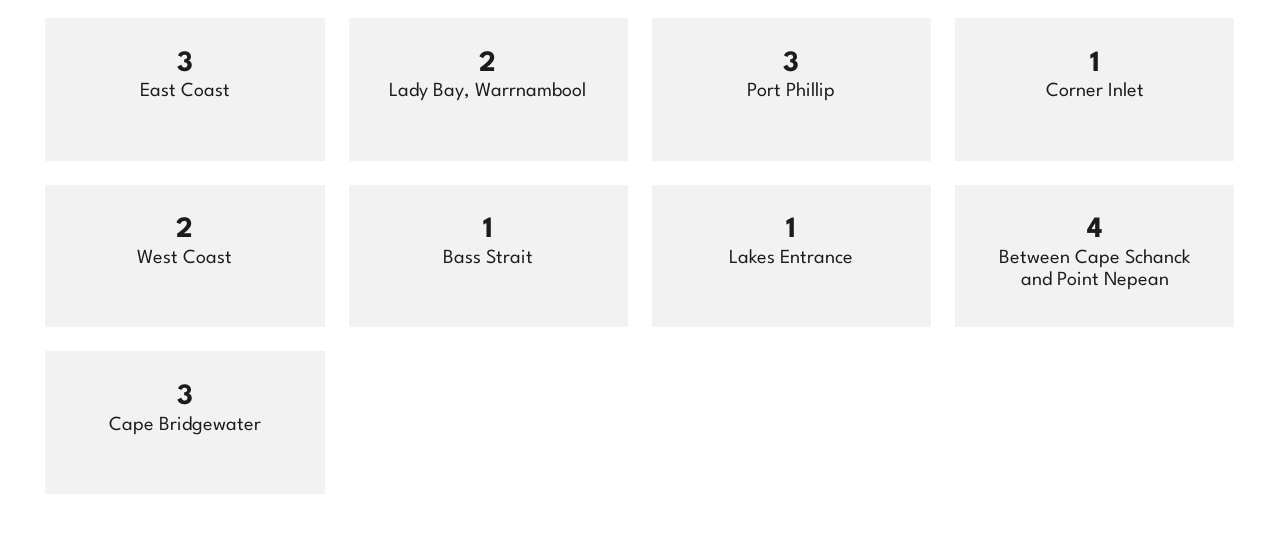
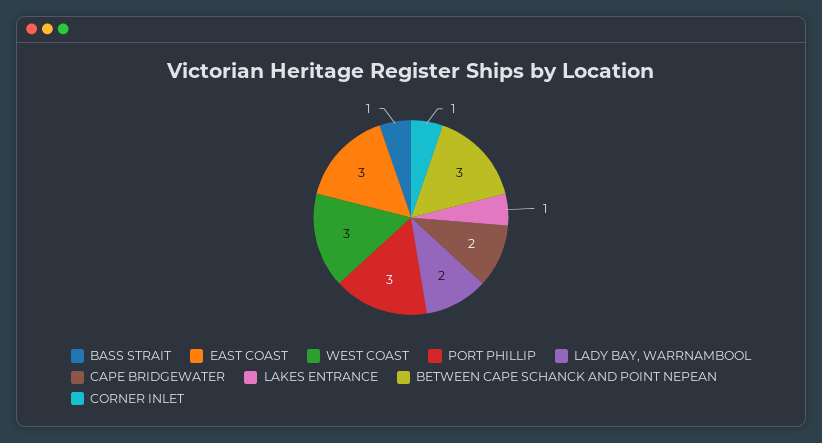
  {
    "East Coast": 3,
    "Lady Bay, Warrnambool": 2,
    "Port Phillip": 3,
    "Corner Inlet": 1,
-   "West Coast": 2,
+   "West Coast": 3,
    "Bass Strait": 1,
    "Lakes Entrance": 1,
-   "Between Cape Schanck and Point Nepean": 4,
+   "Between Cape Schanck and Point Nepean": 3,
-   "Cape Bridgewater": 3
+   "Cape Bridgewater": 2
  }

